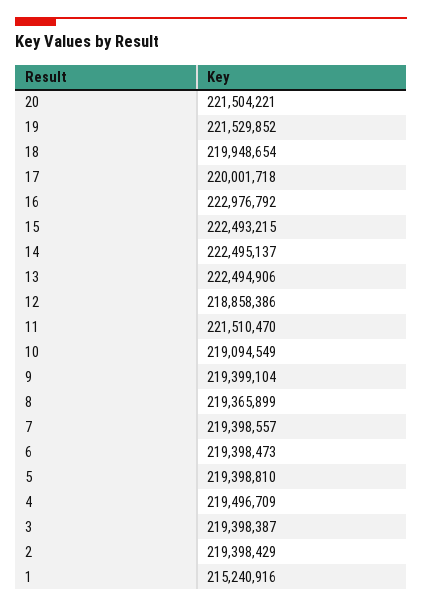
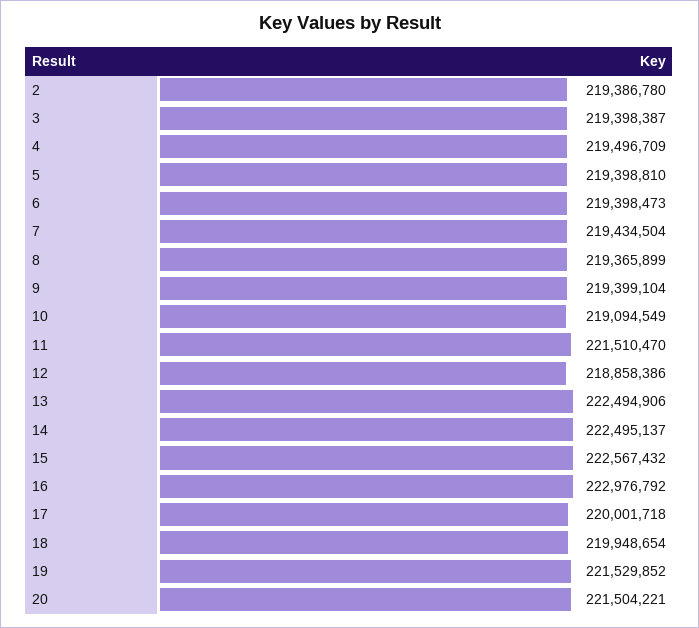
  {
    "20": 221504221,
    "19": 221529852,
    "18": 219948654,
    "17": 220001718,
    "16": 222976792,
-   "15": 222493215,
+   "15": 222567432,
    "14": 222495137,
    "13": 222494906,
    "12": 218858386,
    "11": 221510470,
    "10": 219094549,
    "9": 219399104,
    "8": 219365899,
-   "7": 219398557,
+   "7": 219434504,
    "6": 219398473,
    "5": 219398810,
    "4": 219496709,
    "3": 219398387,
-   "2": 219398429,
+   "2": 219386780
-   "1": 215240916
  }

